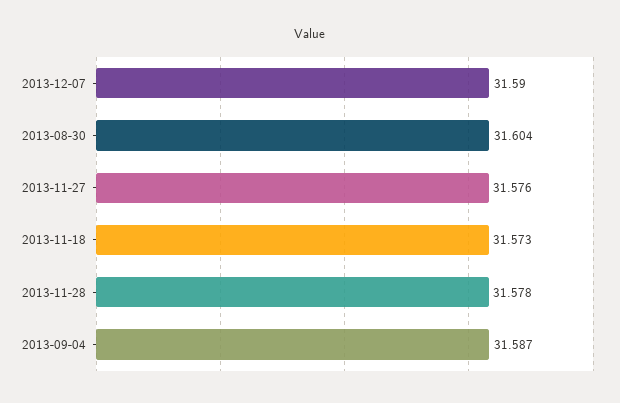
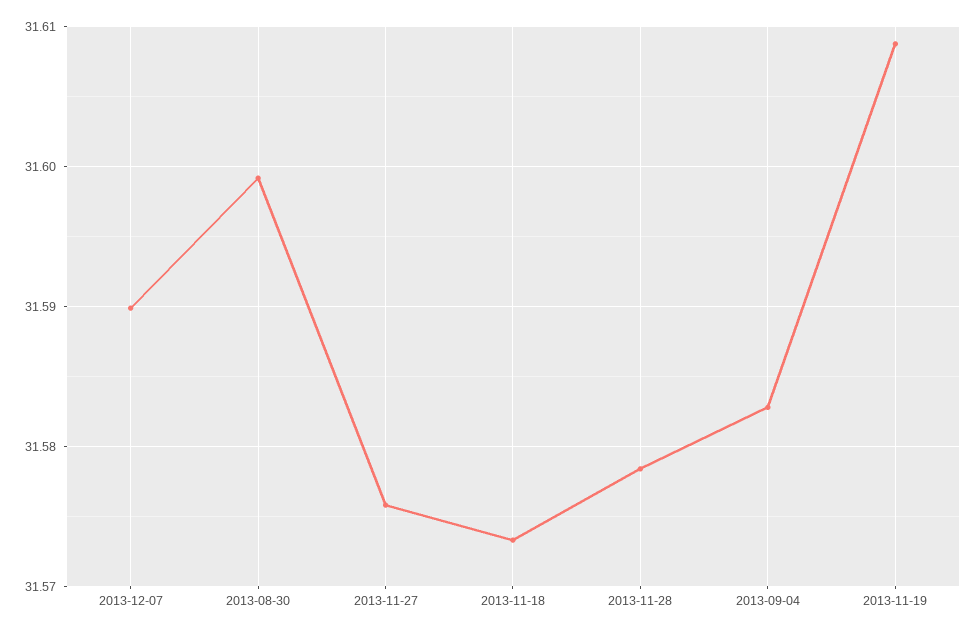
  {
    "2013-12-07": 31.59,
-   "2013-08-30": 31.604,
+   "2013-08-30": 31.599,
    "2013-11-27": 31.576,
    "2013-11-18": 31.573,
    "2013-11-28": 31.578,
-   "2013-09-04": 31.587
+   "2013-09-04": 31.583,
+   "2013-11-19": 31.609
  }

